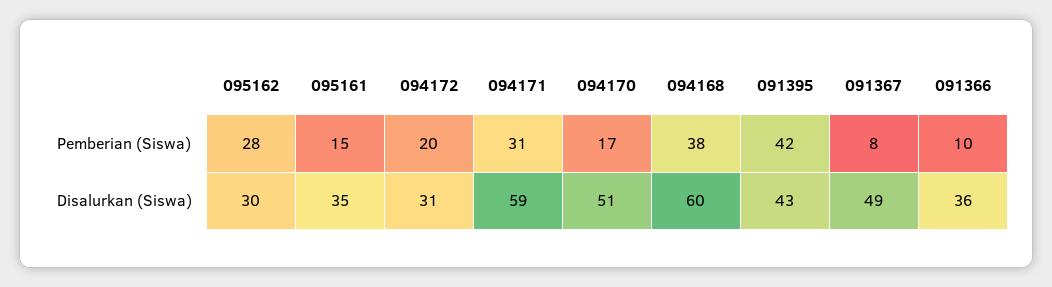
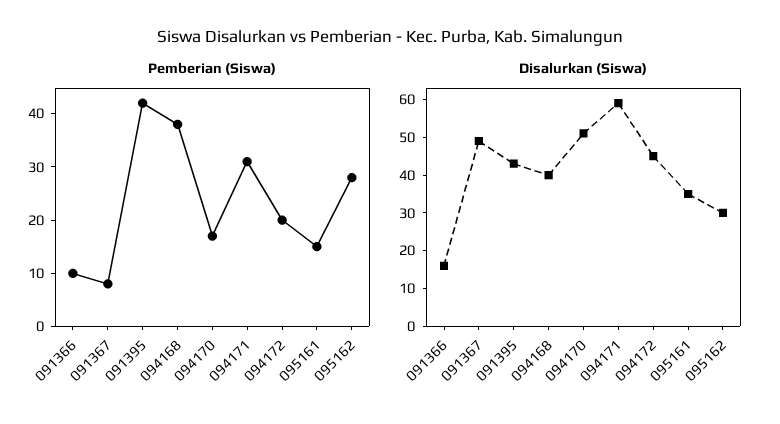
  {
    "Pemberian (Siswa)": {
      "095162": 28,
      "095161": 15,
      "094172": 20,
      "094171": 31,
      "094170": 17,
      "094168": 38,
      "091395": 42,
      "091367": 8,
      "091366": 10
    },
    "Disalurkan (Siswa)": {
      "095162": 30,
      "095161": 35,
-     "094172": 31,
+     "094172": 45,
      "094171": 59,
      "094170": 51,
-     "094168": 60,
+     "094168": 40,
      "091395": 43,
      "091367": 49,
-     "091366": 36
+     "091366": 15
    }
  }

